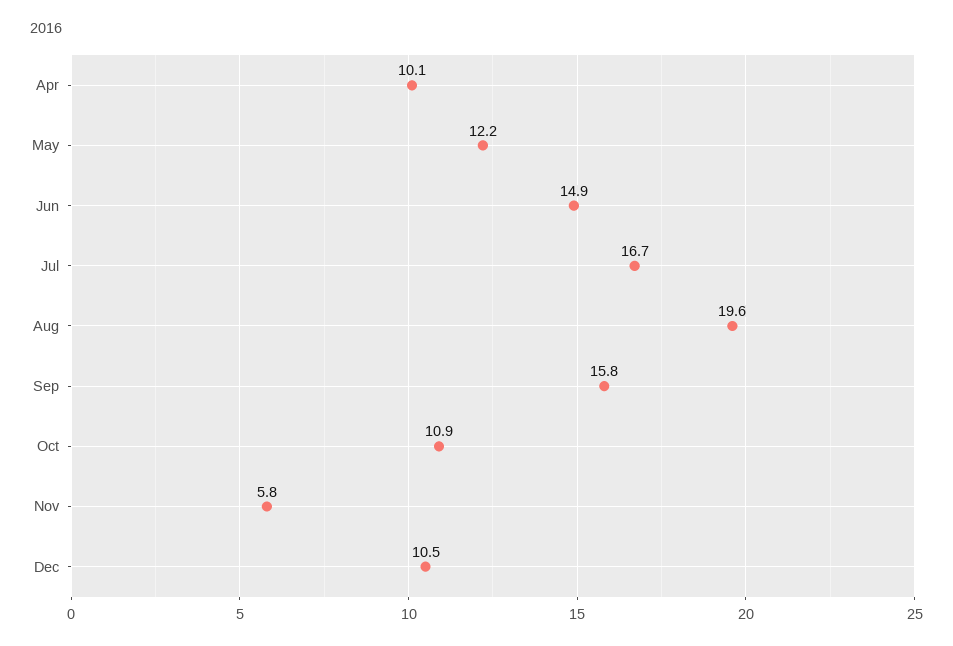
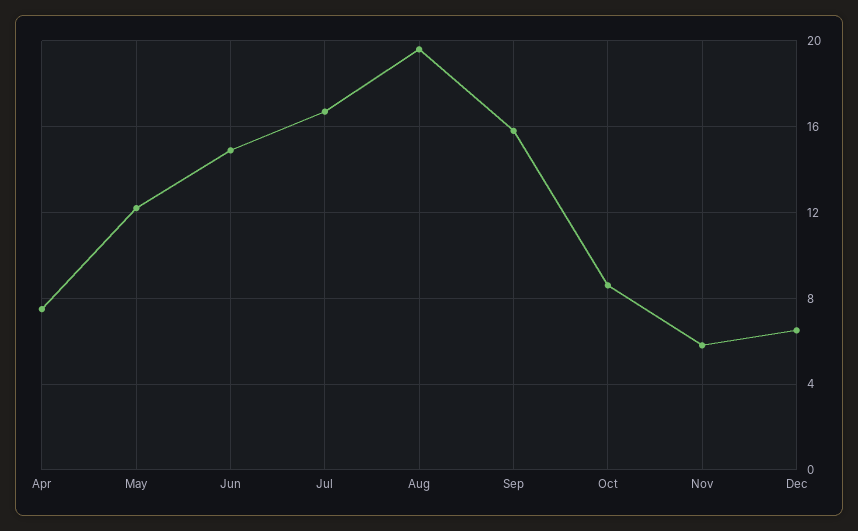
  {
-   "Apr": 10.1,
+   "Apr": 7.5,
    "May": 12.2,
    "Jun": 14.9,
    "Jul": 16.7,
    "Aug": 19.6,
    "Sep": 15.8,
-   "Oct": 10.9,
+   "Oct": 8.5,
    "Nov": 5.8,
-   "Dec": 10.5
+   "Dec": 6.5
  }

